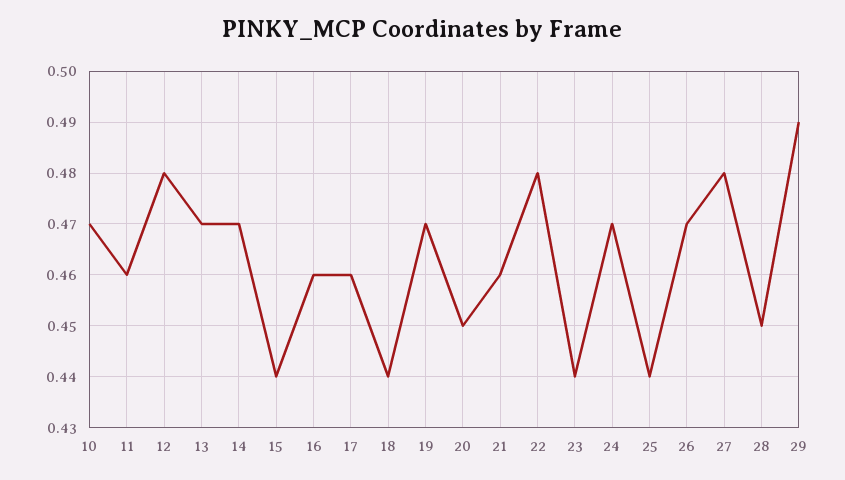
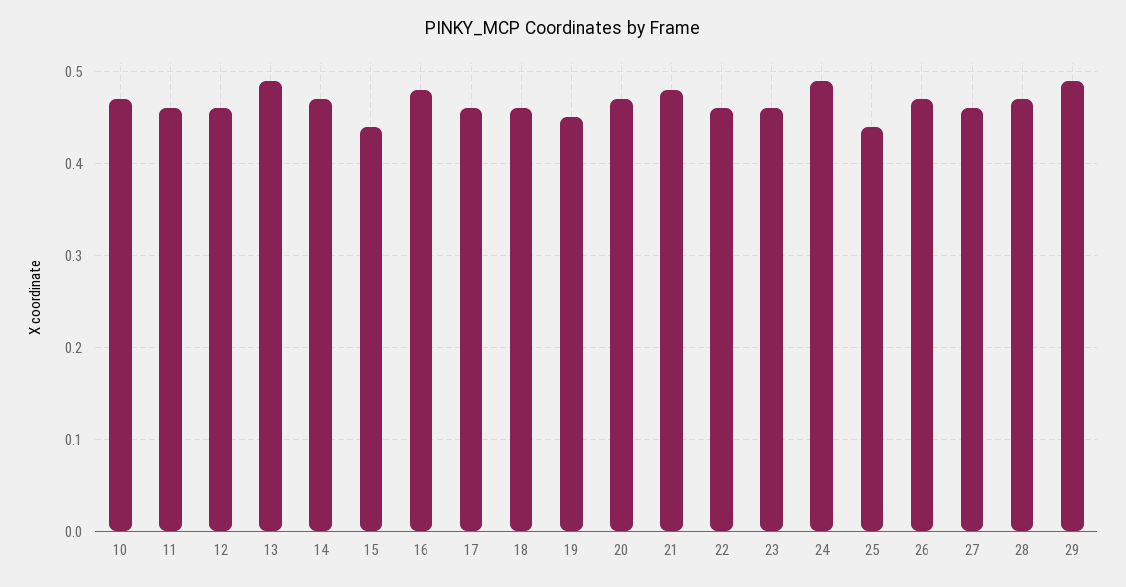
  {
    "10": 0.47,
    "11": 0.46,
-   "12": 0.48,
+   "12": 0.46,
-   "13": 0.47,
+   "13": 0.49,
    "14": 0.47,
    "15": 0.44,
-   "16": 0.46,
+   "16": 0.48,
    "17": 0.46,
-   "18": 0.44,
+   "18": 0.46,
-   "19": 0.47,
+   "19": 0.45,
-   "20": 0.45,
+   "20": 0.47,
-   "21": 0.46,
+   "21": 0.48,
-   "22": 0.48,
+   "22": 0.46,
-   "23": 0.44,
+   "23": 0.46,
-   "24": 0.47,
+   "24": 0.49,
    "25": 0.44,
    "26": 0.47,
-   "27": 0.48,
+   "27": 0.46,
-   "28": 0.45,
+   "28": 0.47,
    "29": 0.49
  }

